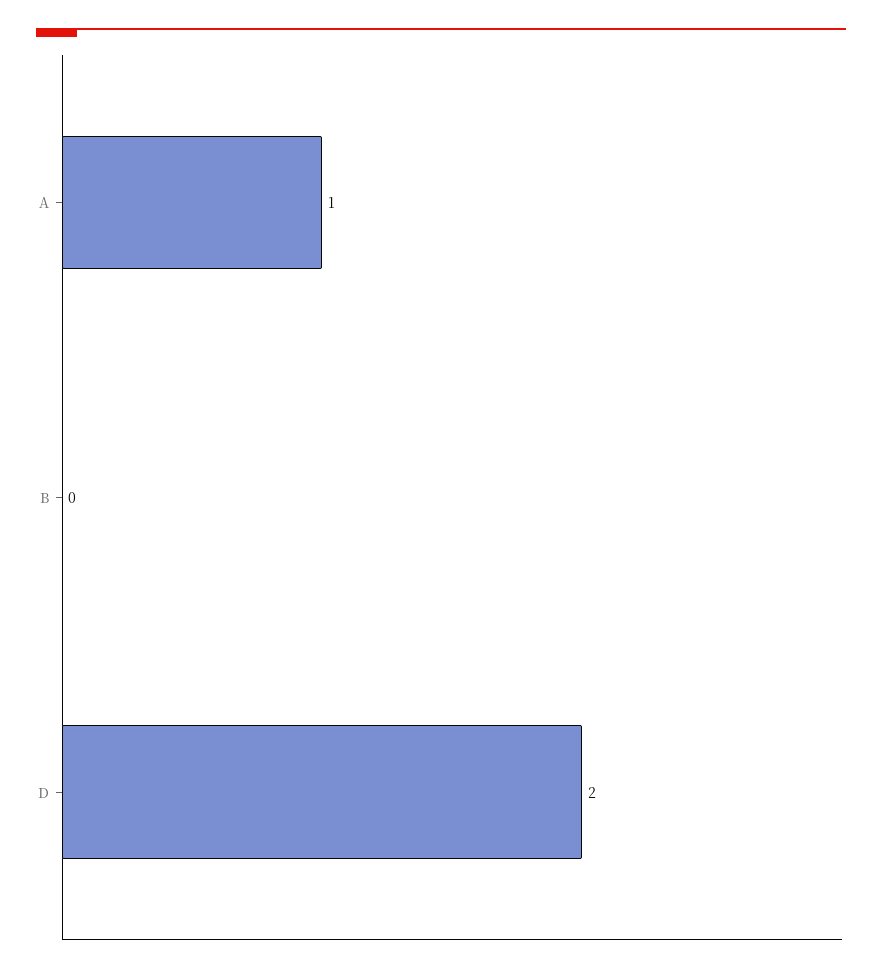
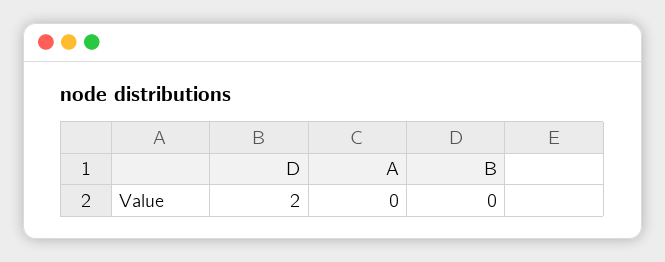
  {
-   "A": 1,
+   "A": 0,
    "B": 0,
    "D": 2
  }

